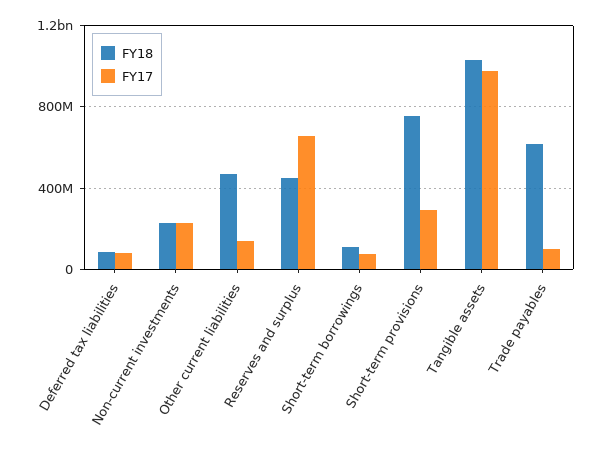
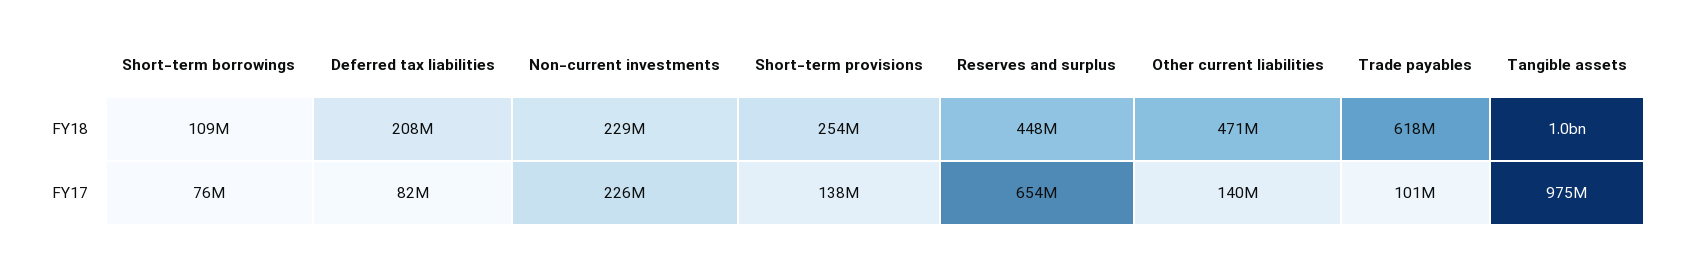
  {
    "FY18": {
-     "Deferred tax liabilities": 100000000,
+     "Deferred tax liabilities": 208000000,
      "Non-current investments": 229000000,
      "Other current liabilities": 471000000,
      "Reserves and surplus": 448000000,
      "Short-term borrowings": 109000000,
-     "Short-term provisions": 750000000,
+     "Short-term provisions": 254000000,
      "Tangible assets": 1000000000,
      "Trade payables": 618000000
    },
    "FY17": {
      "Deferred tax liabilities": 82000000,
      "Non-current investments": 226000000,
      "Other current liabilities": 140000000,
      "Reserves and surplus": 654000000,
      "Short-term borrowings": 76000000,
-     "Short-term provisions": 300000000,
+     "Short-term provisions": 138000000,
      "Tangible assets": 975000000,
      "Trade payables": 101000000
    }
  }

